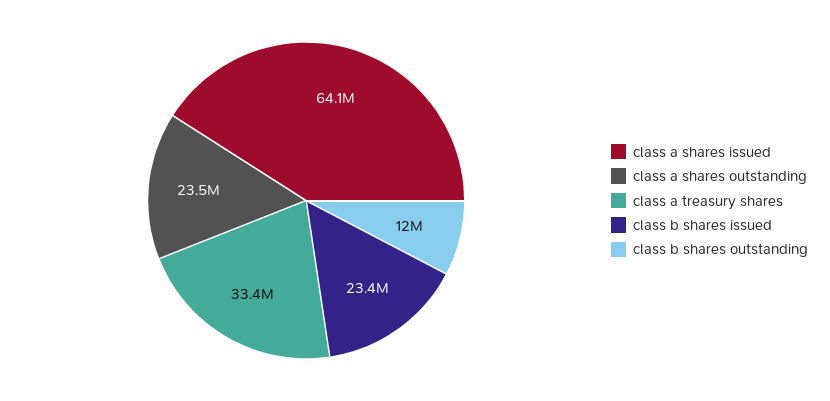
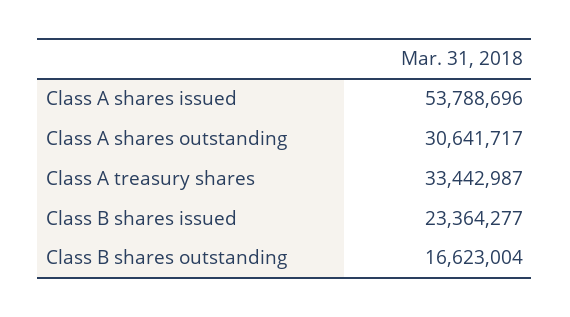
  {
-   "class a shares issued": 64100000,
+   "class a shares issued": 53788696,
-   "class a shares outstanding": 23500000,
+   "class a shares outstanding": 30641717,
    "class a treasury shares": 33442987,
    "class b shares issued": 23364277,
-   "class b shares outstanding": 12000000
+   "class b shares outstanding": 16623004
  }

